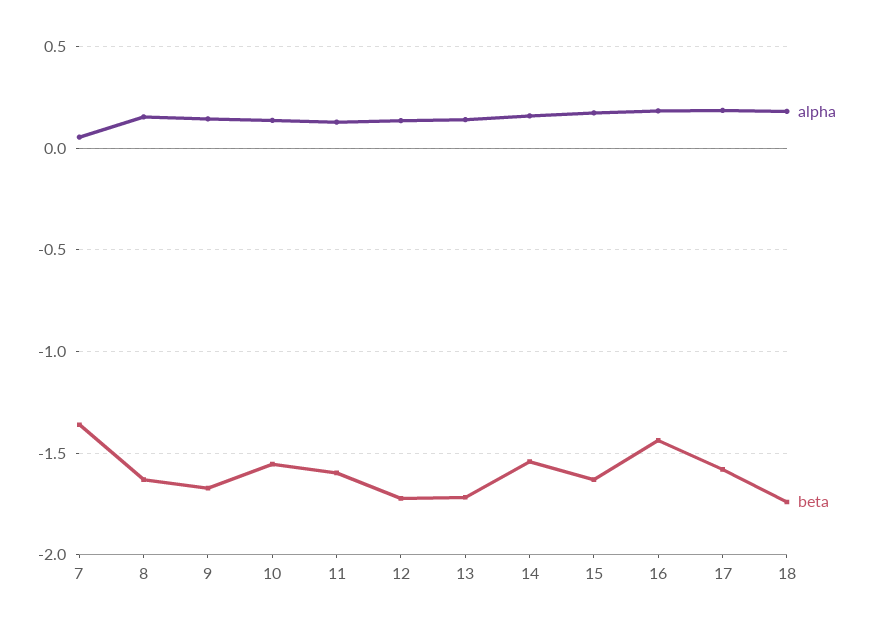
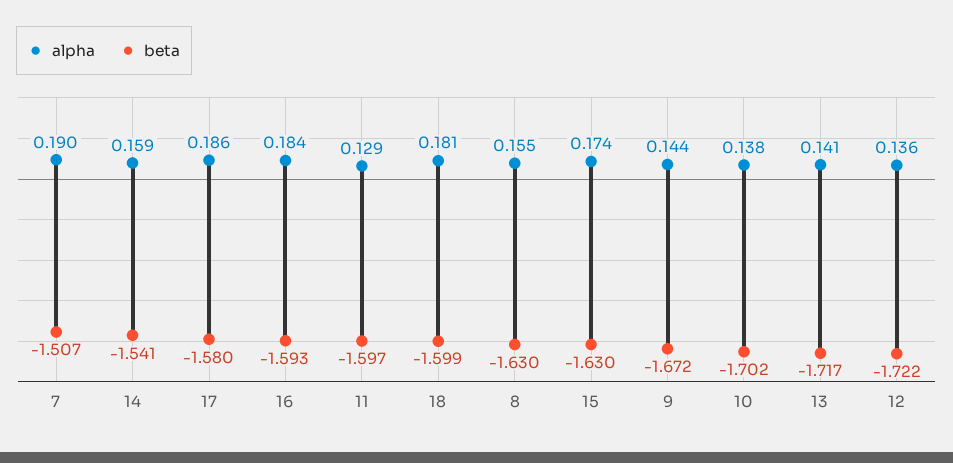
  {
    "alpha": {
-     "7": 0.05,
+     "7": 0.19,
      "8": 0.155,
      "9": 0.144,
      "10": 0.138,
      "11": 0.129,
      "12": 0.136,
      "13": 0.141,
      "14": 0.159,
      "15": 0.174,
      "16": 0.184,
      "17": 0.186,
      "18": 0.181
    },
    "beta": {
-     "7": -1.35,
+     "7": -1.507,
      "8": -1.63,
      "9": -1.672,
-     "10": -1.55,
+     "10": -1.702,
      "11": -1.597,
      "12": -1.722,
      "13": -1.717,
      "14": -1.541,
      "15": -1.63,
-     "16": -1.45,
+     "16": -1.593,
      "17": -1.58,
-     "18": -1.75
+     "18": -1.599
    }
  }

